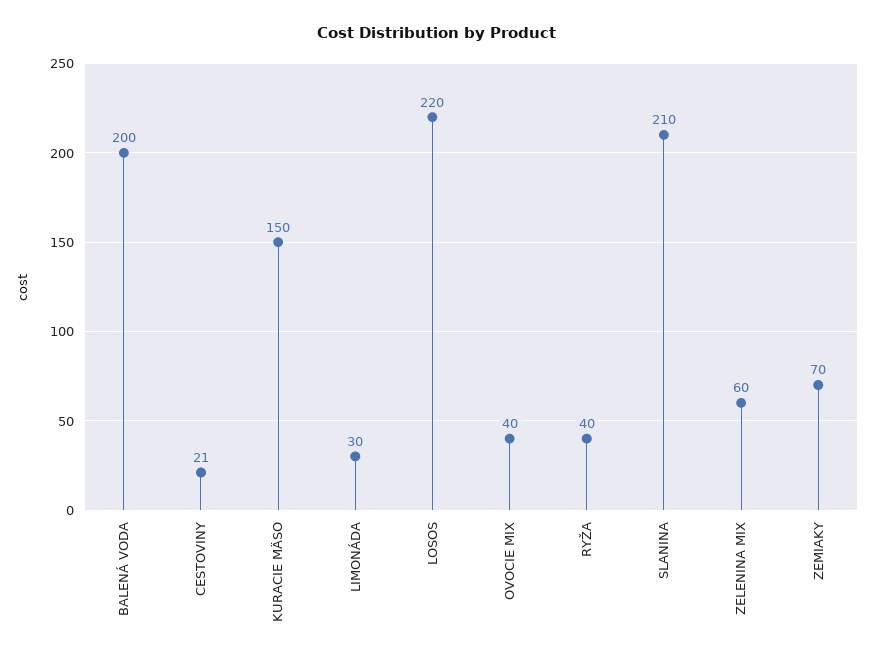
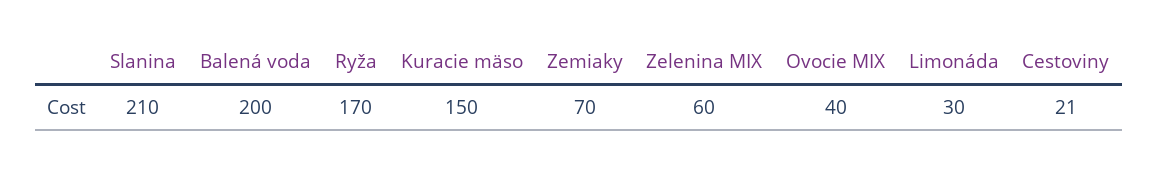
  {
    "BALENÁ VODA": 200,
    "CESTOVINY": 21,
    "KURACIE MÄSO": 150,
    "LIMONÁDA": 30,
-   "LOSOS": 220,
    "OVOCIE MIX": 40,
-   "RYŽA": 40,
+   "RYŽA": 170,
    "SLANINA": 210,
    "ZELENINA MIX": 60,
    "ZEMIAKY": 70
  }

